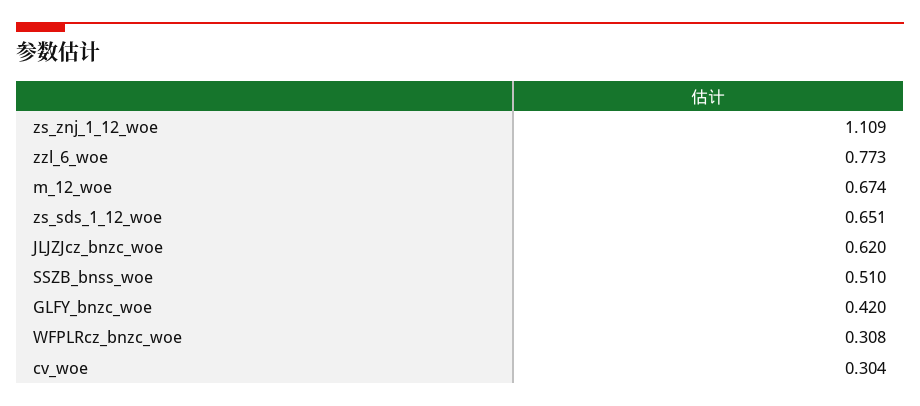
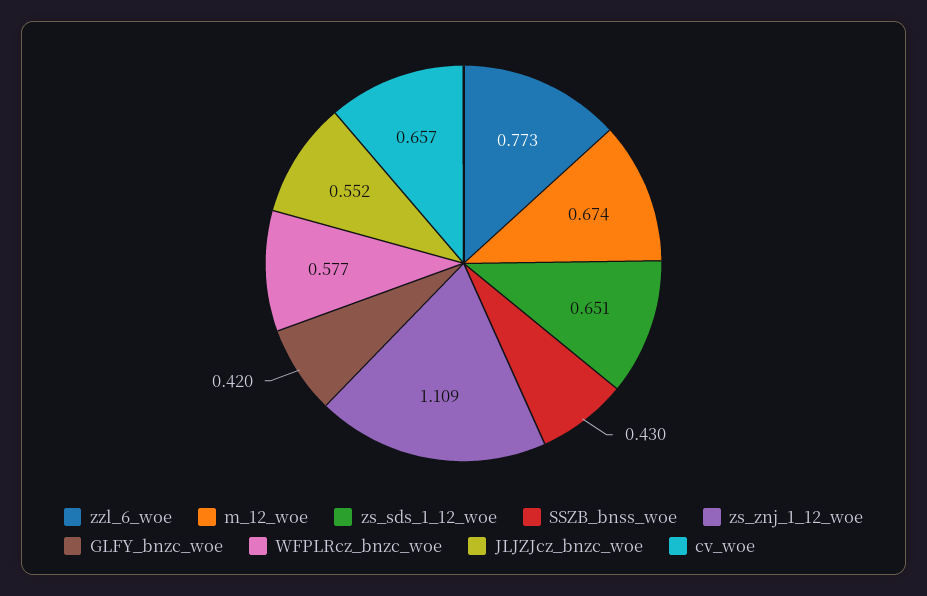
  {
    "zs_znj_1_12_woe": 1.109,
    "zzl_6_woe": 0.773,
    "m_12_woe": 0.674,
    "zs_sds_1_12_woe": 0.651,
-   "JLJZJcz_bnzc_woe": 0.62,
+   "JLJZJcz_bnzc_woe": 0.552,
-   "SSZB_bnss_woe": 0.51,
+   "SSZB_bnss_woe": 0.43,
    "GLFY_bnzc_woe": 0.42,
-   "WFPLRcz_bnzc_woe": 0.308,
+   "WFPLRcz_bnzc_woe": 0.577,
-   "cv_woe": 0.304
+   "cv_woe": 0.657
  }

